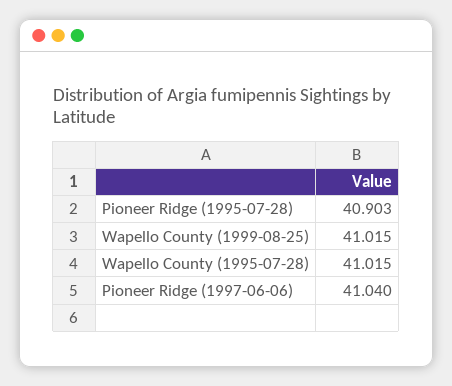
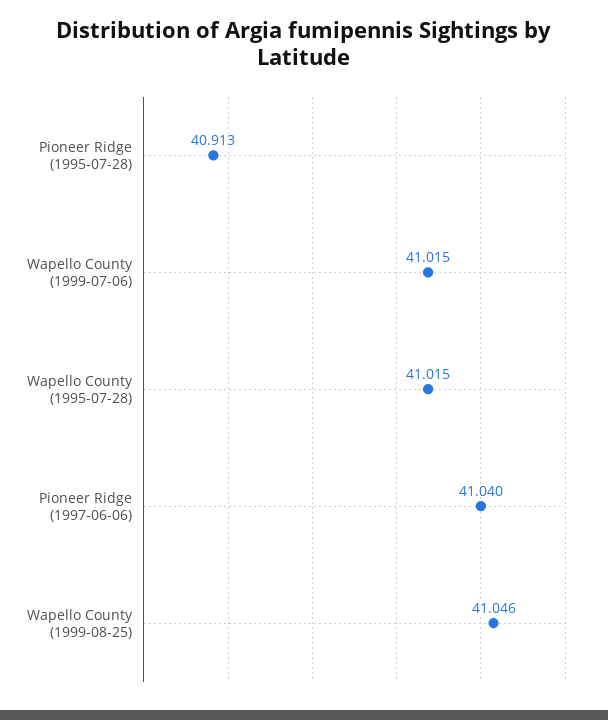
  {
-   "Pioneer Ridge (1995-07-28)": 40.903,
+   "Pioneer Ridge (1995-07-28)": 40.913,
-   "Wapello County (1999-08-25)": 41.015,
+   "Wapello County (1999-08-25)": 41.046,
    "Wapello County (1995-07-28)": 41.015,
-   "Pioneer Ridge (1997-06-06)": 41.04
+   "Pioneer Ridge (1997-06-06)": 41.04,
+   "Wapello County (1999-07-06)": 41.015
  }

